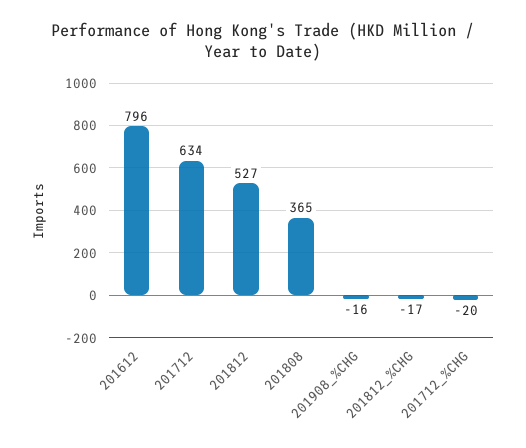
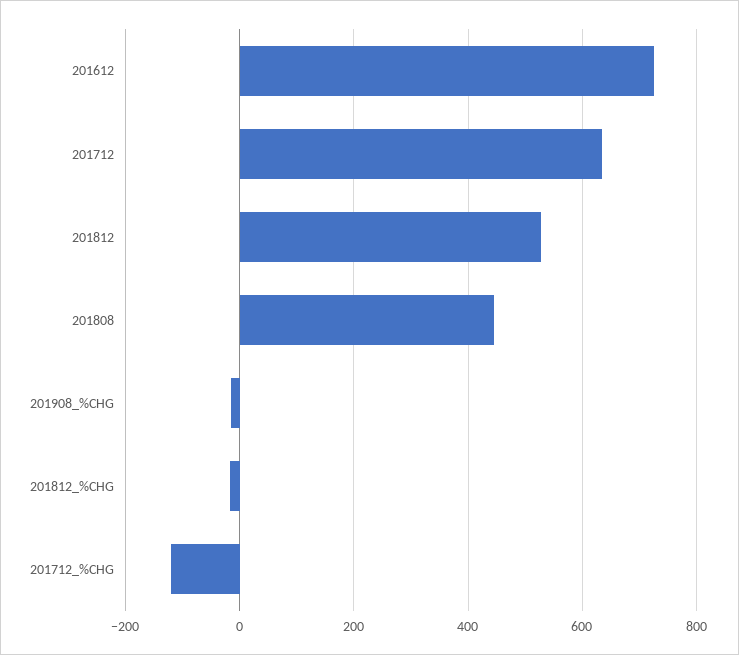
  {
-   "201612": 796,
+   "201612": 720,
    "201712": 634,
    "201812": 527,
-   "201808": 365,
+   "201808": 440,
    "201908_%CHG": -16,
    "201812_%CHG": -17,
-   "201712_%CHG": -20
+   "201712_%CHG": -120
  }

